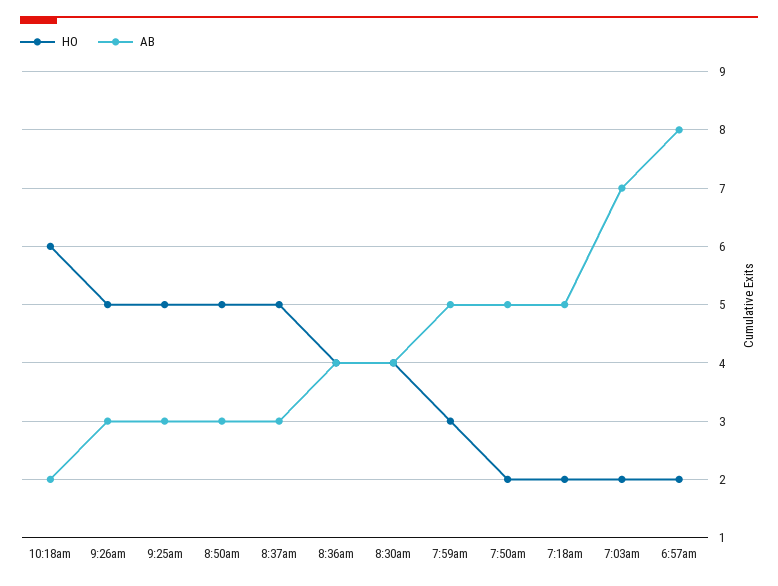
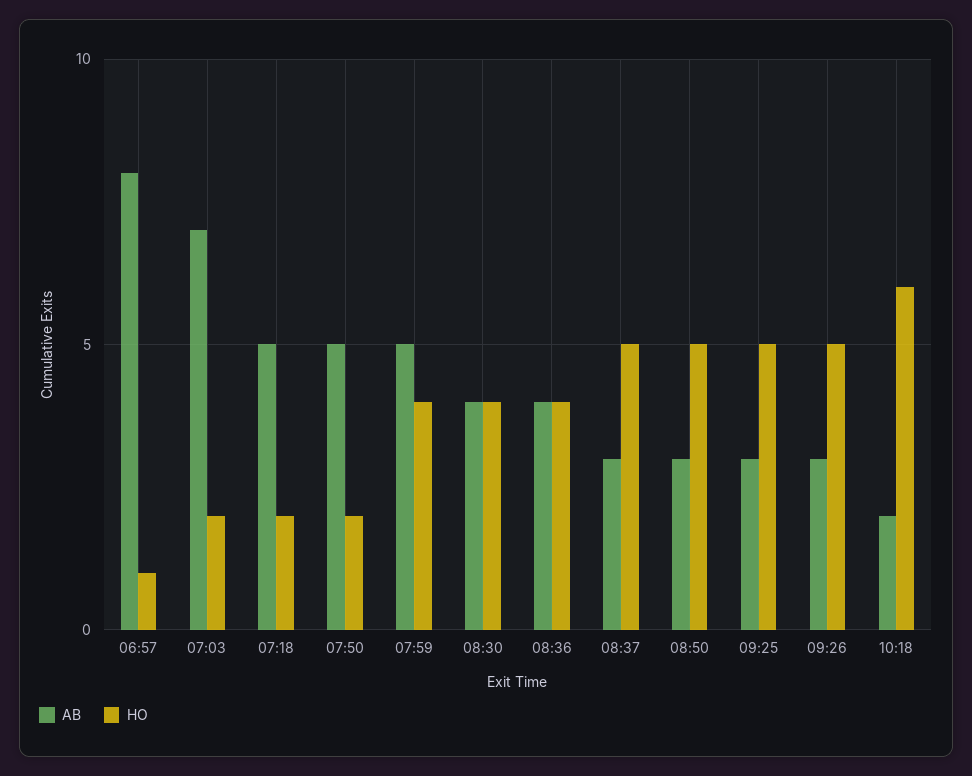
  {
    "HO": {
      "10:18am": 6,
      "9:26am": 5,
      "9:25am": 5,
      "8:50am": 5,
      "8:37am": 5,
      "8:36am": 4,
      "8:30am": 4,
-     "7:59am": 3,
+     "7:59am": 4,
      "7:50am": 2,
      "7:18am": 2,
      "7:03am": 2,
-     "6:57am": 2
+     "6:57am": 1
    },
    "AB": {
      "10:18am": 2,
      "9:26am": 3,
      "9:25am": 3,
      "8:50am": 3,
      "8:37am": 3,
      "8:36am": 4,
      "8:30am": 4,
      "7:59am": 5,
      "7:50am": 5,
      "7:18am": 5,
      "7:03am": 7,
      "6:57am": 8
    }
  }

